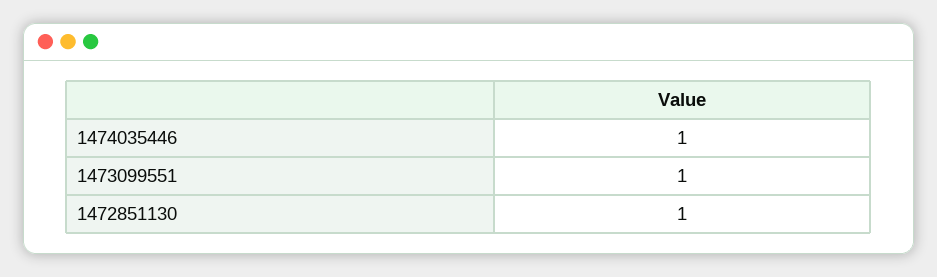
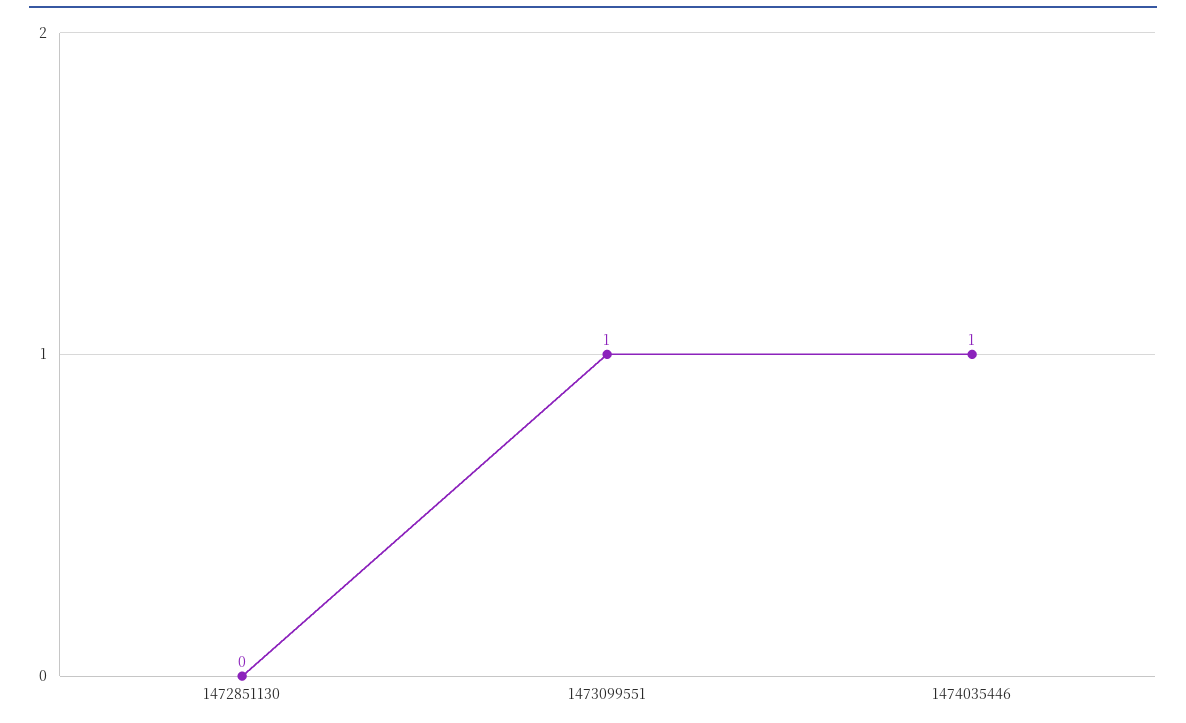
  {
    "1474035446": 1,
    "1473099551": 1,
-   "1472851130": 1
+   "1472851130": 0
  }

